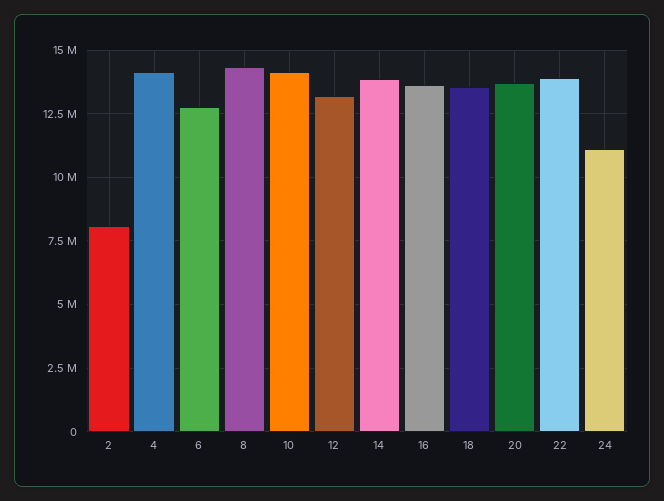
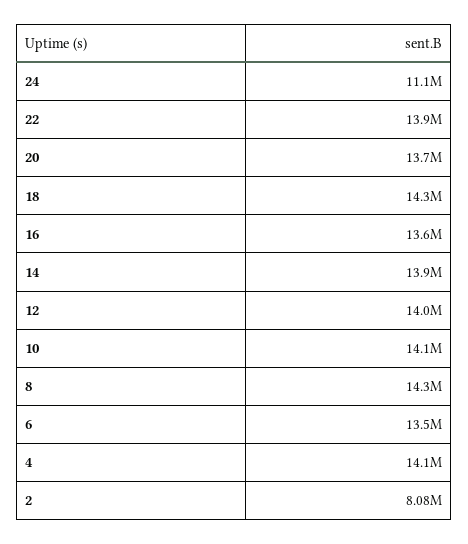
  {
    "2": 8080000,
    "4": 14100000,
-   "6": 12750000,
+   "6": 13500000,
    "8": 14300000,
    "10": 14100000,
-   "12": 13250000,
+   "12": 14000000,
    "14": 13900000,
    "16": 13600000,
-   "18": 13500000,
+   "18": 14300000,
    "20": 13700000,
    "22": 13900000,
    "24": 11100000
  }

